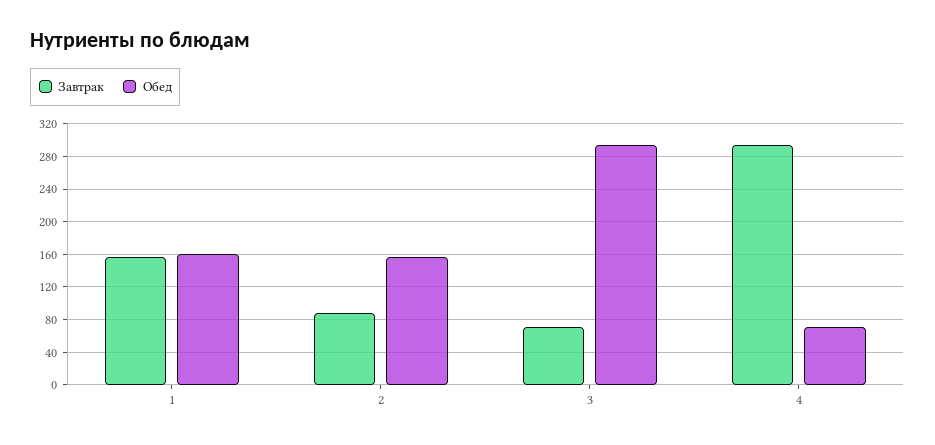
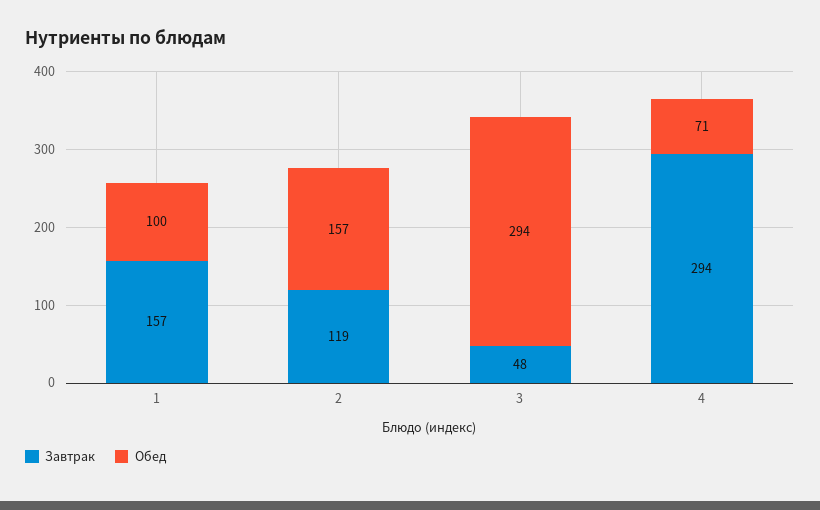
  {
    "Завтрак": {
      "1": 157,
-     "2": 90,
+     "2": 119,
-     "3": 70,
+     "3": 48,
      "4": 294
    },
    "Обед": {
-     "1": 160,
+     "1": 100,
      "2": 157,
      "3": 294,
      "4": 71
    }
  }

